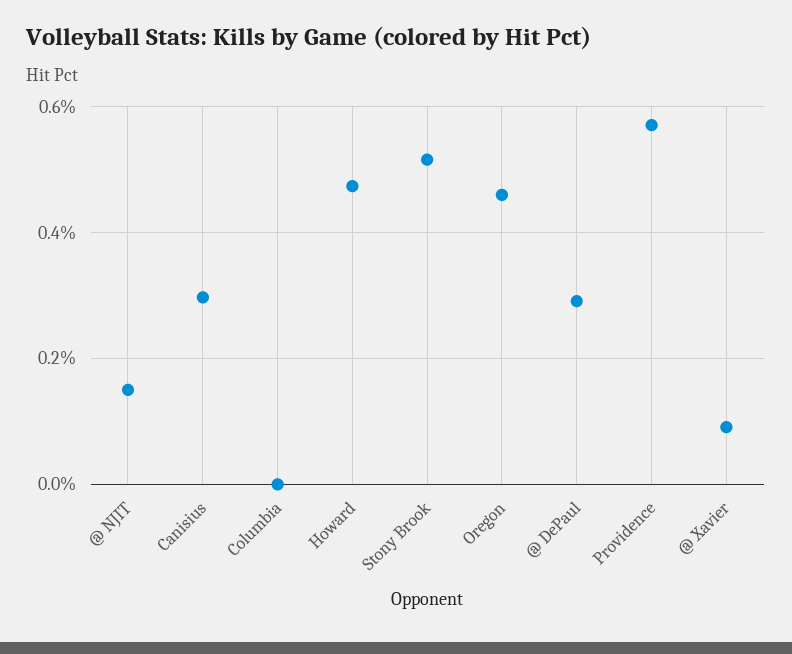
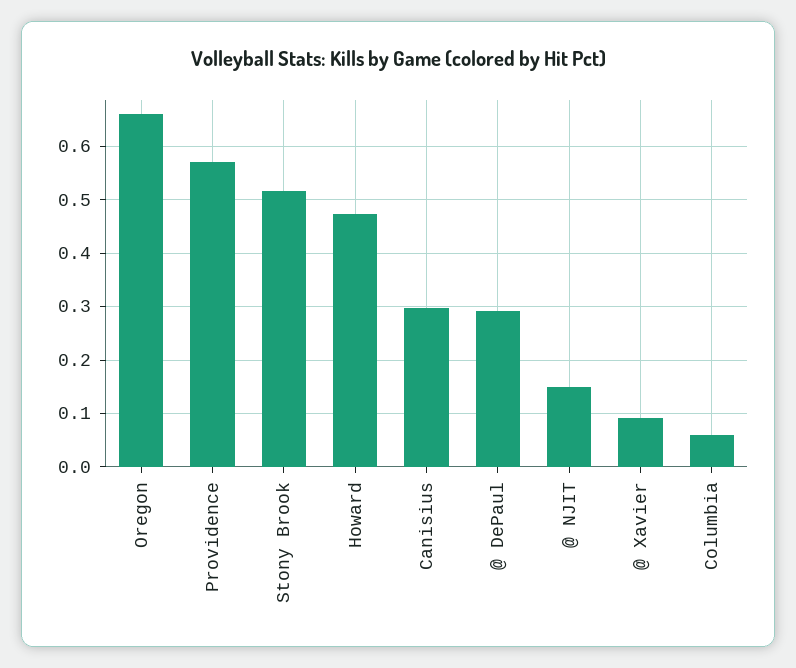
  {
    "@ NJIT": 0.16,
    "Canisius": 0.3,
-   "Columbia": 0,
+   "Columbia": 0.06,
    "Howard": 0.48,
    "Stony Brook": 0.52,
-   "Oregon": 0.46,
+   "Oregon": 0.66,
    "@ DePaul": 0.3,
    "Providence": 0.58,
    "@ Xavier": 0.1
  }

